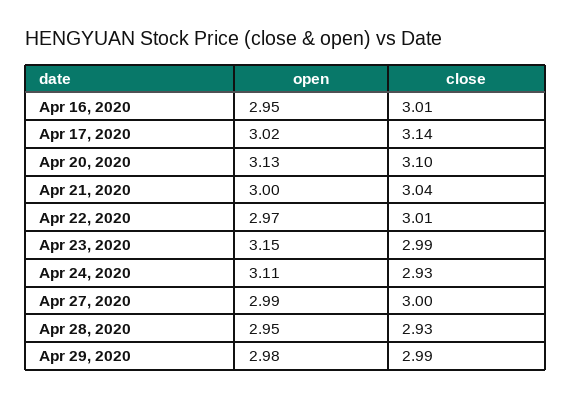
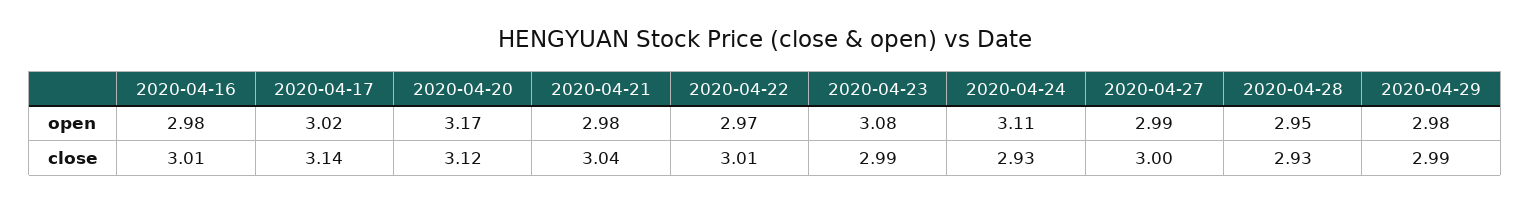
  {
    "open": {
-     "Apr 16, 2020": 2.95,
+     "Apr 16, 2020": 2.98,
      "Apr 17, 2020": 3.02,
-     "Apr 20, 2020": 3.13,
+     "Apr 20, 2020": 3.17,
-     "Apr 21, 2020": 3,
+     "Apr 21, 2020": 2.98,
      "Apr 22, 2020": 2.97,
-     "Apr 23, 2020": 3.15,
+     "Apr 23, 2020": 3.08,
      "Apr 24, 2020": 3.11,
      "Apr 27, 2020": 2.99,
      "Apr 28, 2020": 2.95,
      "Apr 29, 2020": 2.98
    },
    "close": {
      "Apr 16, 2020": 3.01,
      "Apr 17, 2020": 3.14,
-     "Apr 20, 2020": 3.1,
+     "Apr 20, 2020": 3.12,
      "Apr 21, 2020": 3.04,
      "Apr 22, 2020": 3.01,
      "Apr 23, 2020": 2.99,
      "Apr 24, 2020": 2.93,
      "Apr 27, 2020": 3,
      "Apr 28, 2020": 2.93,
      "Apr 29, 2020": 2.99
    }
  }

